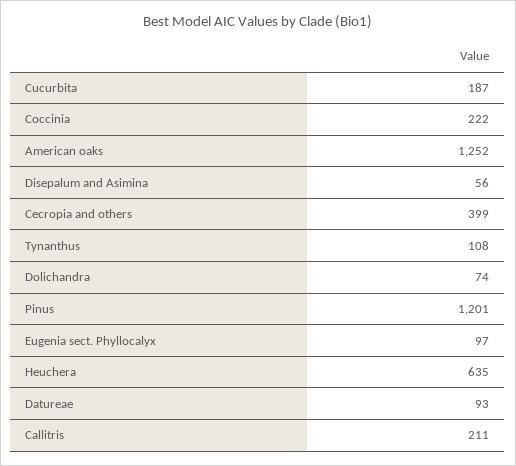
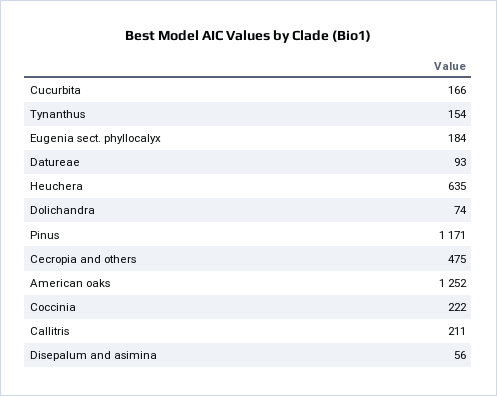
  {
-   "Cucurbita": 187,
+   "Cucurbita": 166,
    "Coccinia": 222,
    "American oaks": 1252,
    "Disepalum and Asimina": 56,
-   "Cecropia and others": 399,
+   "Cecropia and others": 475,
-   "Tynanthus": 108,
+   "Tynanthus": 154,
    "Dolichandra": 74,
-   "Pinus": 1201,
+   "Pinus": 1171,
-   "Eugenia sect. Phyllocalyx": 97,
+   "Eugenia sect. Phyllocalyx": 184,
    "Heuchera": 635,
    "Datureae": 93,
    "Callitris": 211
  }

